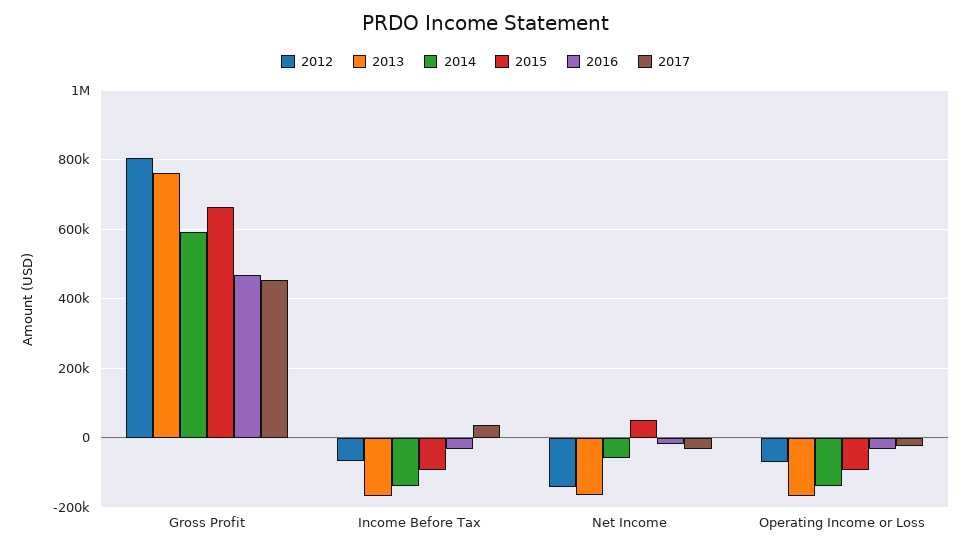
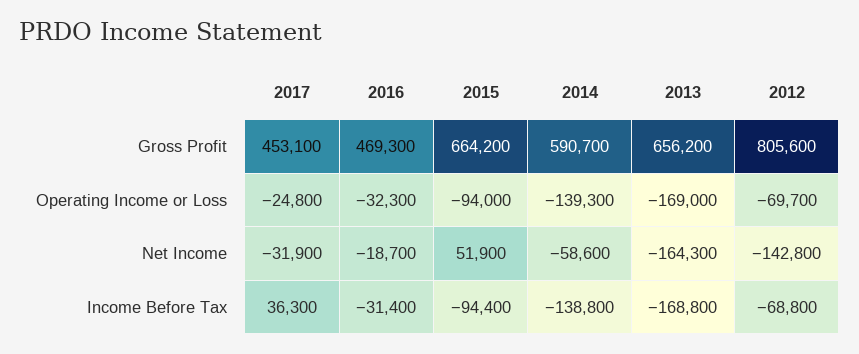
  {
    "2012": {
      "Gross Profit": 805600,
      "Income Before Tax": -68800,
      "Net Income": -142800,
      "Operating Income or Loss": -69700
    },
    "2013": {
-     "Gross Profit": 760000,
+     "Gross Profit": 656200,
      "Income Before Tax": -168800,
      "Net Income": -164300,
      "Operating Income or Loss": -169000
    },
    "2014": {
      "Gross Profit": 590700,
      "Income Before Tax": -138800,
      "Net Income": -58600,
      "Operating Income or Loss": -139300
    },
    "2015": {
      "Gross Profit": 664200,
      "Income Before Tax": -94400,
      "Net Income": 51900,
      "Operating Income or Loss": -94000
    },
    "2016": {
      "Gross Profit": 469300,
      "Income Before Tax": -31400,
      "Net Income": -18700,
      "Operating Income or Loss": -32300
    },
    "2017": {
      "Gross Profit": 453100,
      "Income Before Tax": 36300,
      "Net Income": -31900,
      "Operating Income or Loss": -24800
    }
  }

